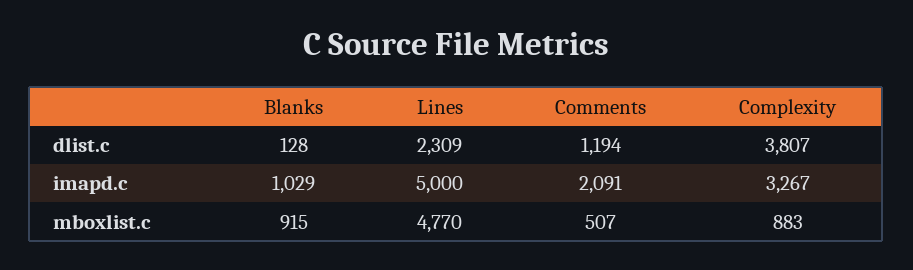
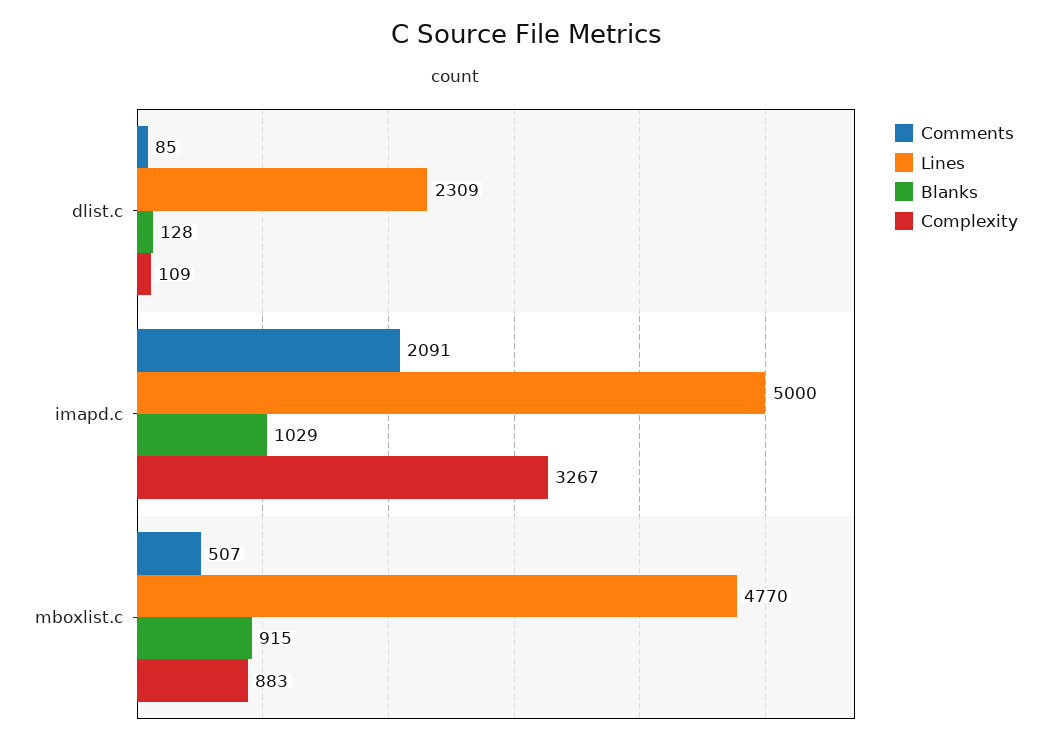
  {
    "Blanks": {
      "dlist.c": 128,
      "imapd.c": 1029,
      "mboxlist.c": 915
    },
    "Lines": {
      "dlist.c": 2309,
      "imapd.c": 5000,
      "mboxlist.c": 4770
    },
    "Comments": {
-     "dlist.c": 1194,
+     "dlist.c": 85,
      "imapd.c": 2091,
      "mboxlist.c": 507
    },
    "Complexity": {
-     "dlist.c": 3807,
+     "dlist.c": 109,
      "imapd.c": 3267,
      "mboxlist.c": 883
    }
  }

